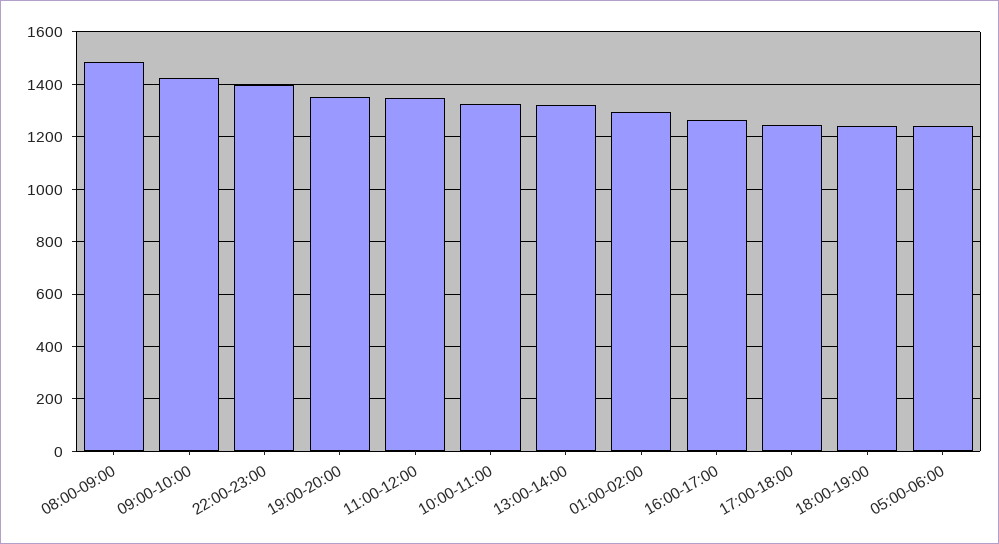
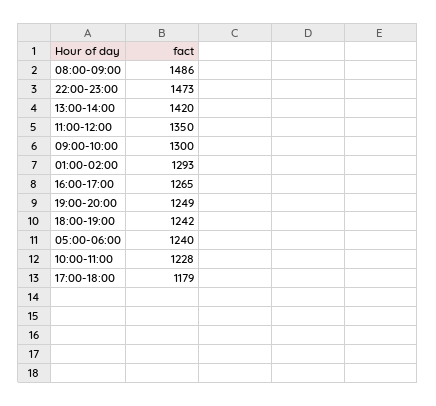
  {
    "08:00-09:00": 1486,
-   "09:00-10:00": 1425,
+   "09:00-10:00": 1300,
-   "22:00-23:00": 1400,
+   "22:00-23:00": 1473,
-   "19:00-20:00": 1350,
+   "19:00-20:00": 1249,
    "11:00-12:00": 1350,
-   "10:00-11:00": 1325,
+   "10:00-11:00": 1228,
-   "13:00-14:00": 1325,
+   "13:00-14:00": 1420,
    "01:00-02:00": 1293,
    "16:00-17:00": 1265,
-   "17:00-18:00": 1250,
+   "17:00-18:00": 1179,
    "18:00-19:00": 1242,
    "05:00-06:00": 1240
  }

